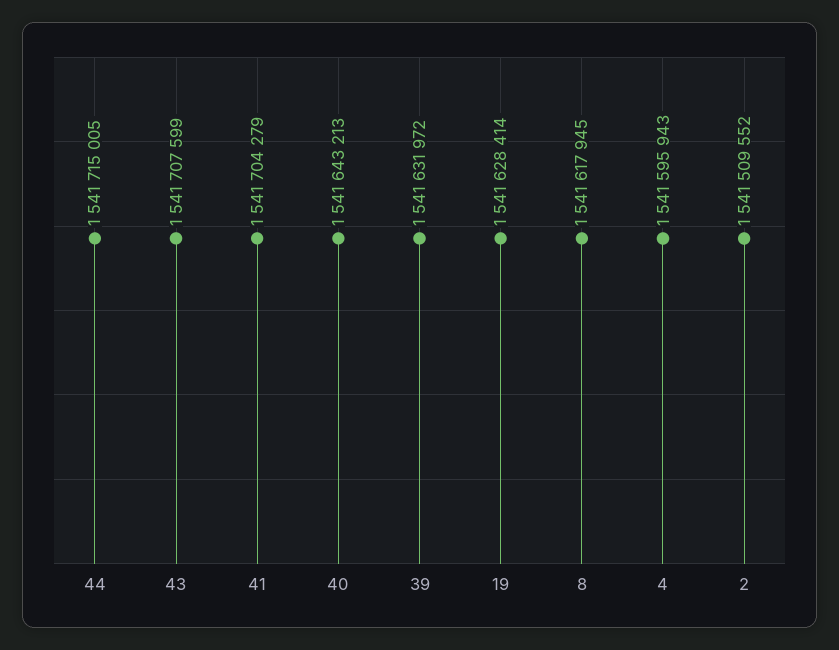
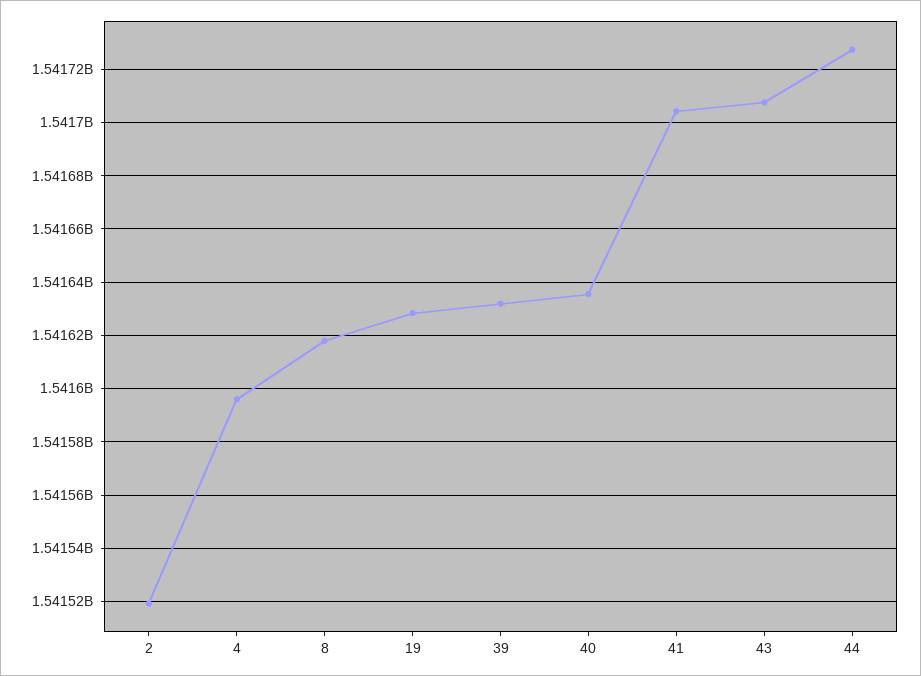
  {
-   "44": 1541715005,
+   "44": 1541727500,
    "43": 1541707599,
    "41": 1541704279,
-   "40": 1541643213,
+   "40": 1541635000,
    "39": 1541631972,
    "19": 1541628414,
    "8": 1541617945,
    "4": 1541595943,
-   "2": 1541509552
+   "2": 1541520000
  }

